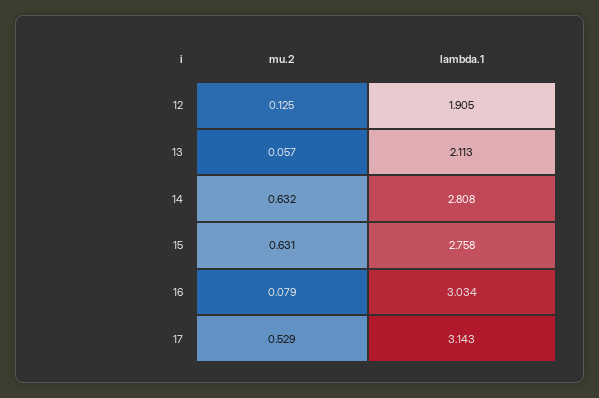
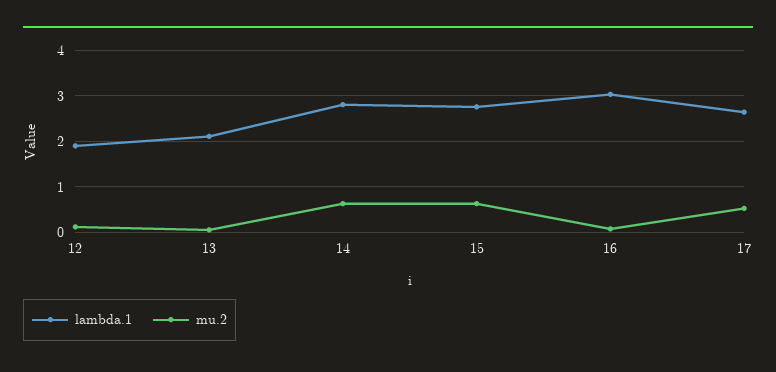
  {
    "mu.2": {
      "12": 0.125,
      "13": 0.057,
      "14": 0.632,
      "15": 0.631,
      "16": 0.079,
      "17": 0.529
    },
    "lambda.1": {
      "12": 1.905,
      "13": 2.113,
      "14": 2.808,
      "15": 2.758,
      "16": 3.034,
-     "17": 3.143
+     "17": 2.6
    }
  }

